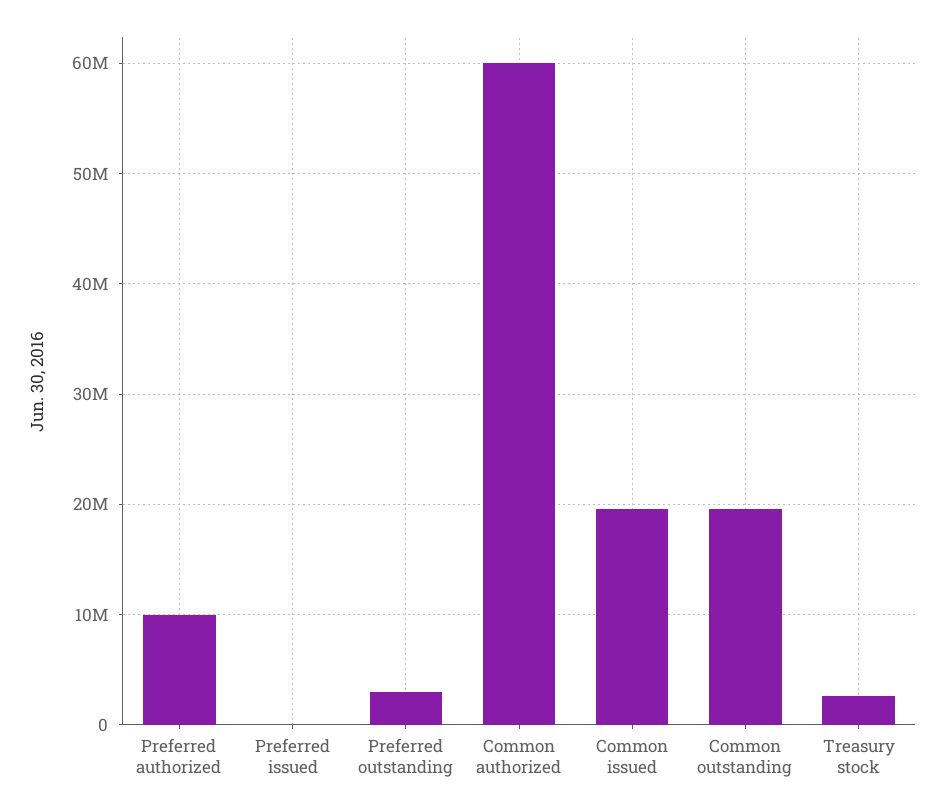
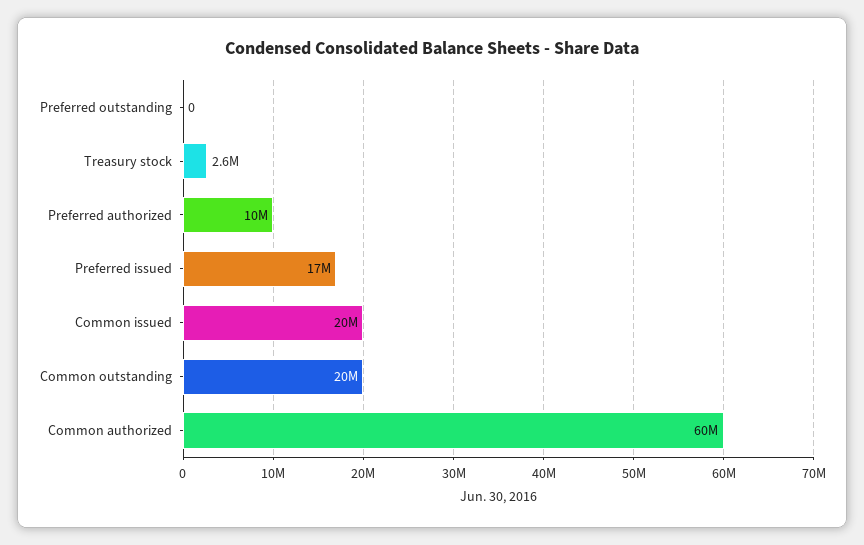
  {
    "Preferred authorized": 10000000,
-   "Preferred issued": 0,
+   "Preferred issued": 17000000,
-   "Preferred outstanding": 3000000,
+   "Preferred outstanding": 0,
    "Common authorized": 60000000,
    "Common issued": 20000000,
    "Common outstanding": 20000000,
    "Treasury stock": 2600000
  }

